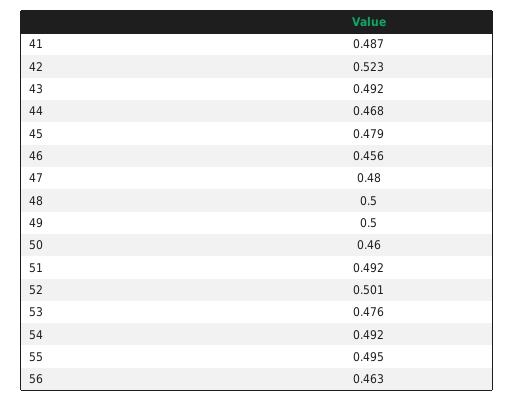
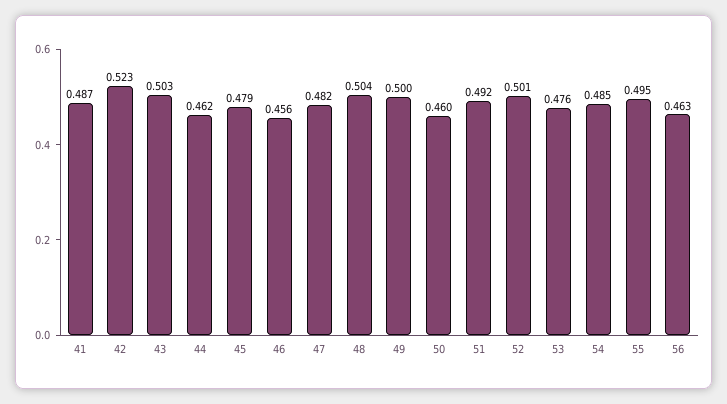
  {
    "41": 0.487,
    "42": 0.523,
-   "43": 0.492,
+   "43": 0.503,
-   "44": 0.468,
+   "44": 0.462,
    "45": 0.479,
    "46": 0.456,
-   "47": 0.48,
+   "47": 0.482,
-   "48": 0.5,
+   "48": 0.504,
    "49": 0.5,
    "50": 0.46,
    "51": 0.492,
    "52": 0.501,
    "53": 0.476,
-   "54": 0.492,
+   "54": 0.485,
    "55": 0.495,
    "56": 0.463
  }

